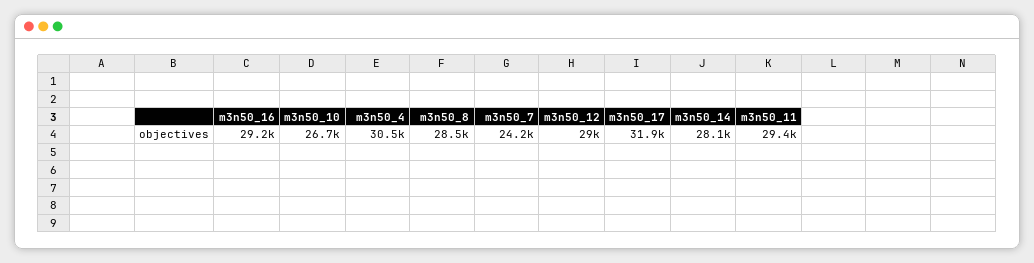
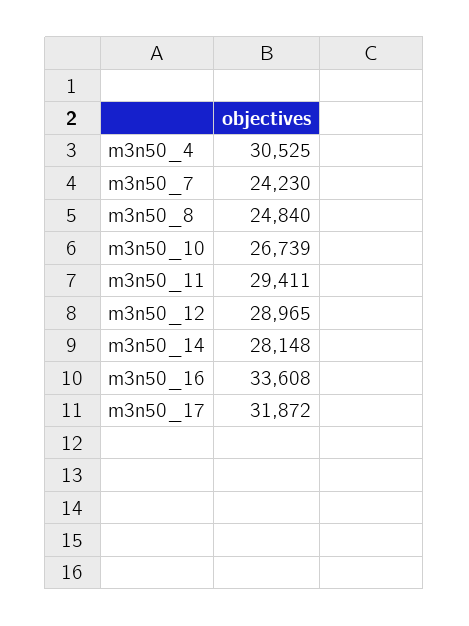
  {
-   "m3n50_16": 29200,
+   "m3n50_16": 33608,
    "m3n50_10": 26739,
    "m3n50_4": 30525,
-   "m3n50_8": 28500,
+   "m3n50_8": 24840,
    "m3n50_7": 24230,
    "m3n50_12": 28965,
    "m3n50_17": 31872,
    "m3n50_14": 28148,
    "m3n50_11": 29411
  }

